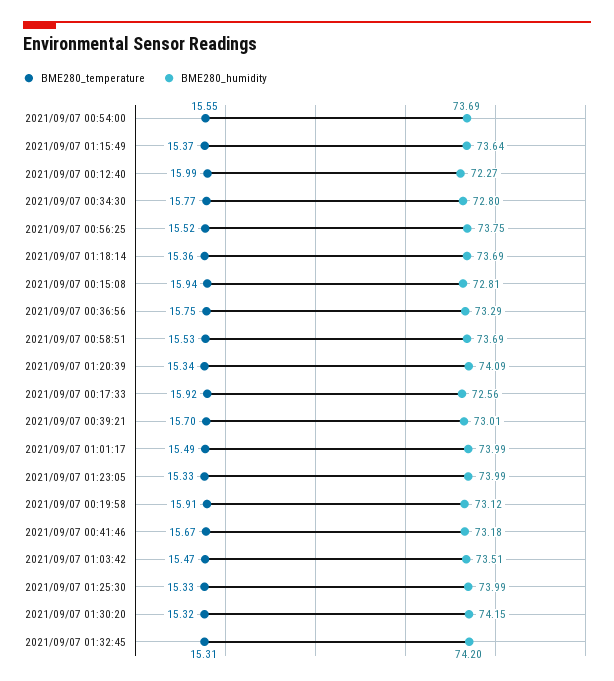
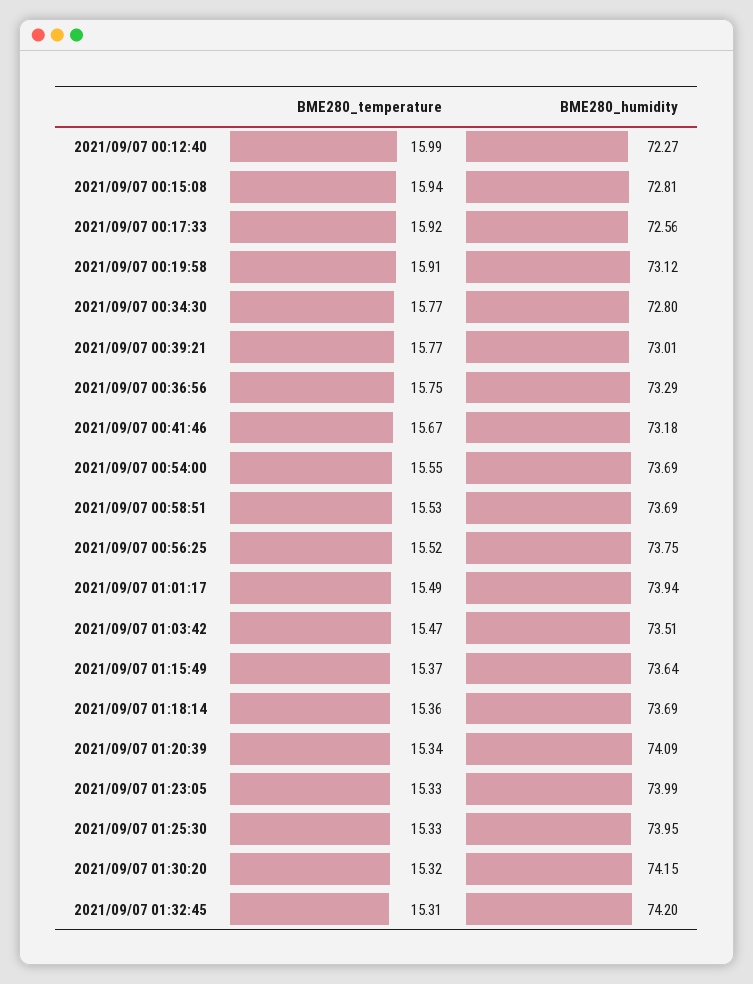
  {
    "BME280_temperature": {
      "2021/09/07 00:54:00": 15.55,
      "2021/09/07 01:15:49": 15.37,
      "2021/09/07 00:12:40": 15.99,
      "2021/09/07 00:34:30": 15.77,
      "2021/09/07 00:56:25": 15.52,
      "2021/09/07 01:18:14": 15.36,
      "2021/09/07 00:15:08": 15.94,
      "2021/09/07 00:36:56": 15.75,
      "2021/09/07 00:58:51": 15.53,
      "2021/09/07 01:20:39": 15.34,
      "2021/09/07 00:17:33": 15.92,
-     "2021/09/07 00:39:21": 15.7,
+     "2021/09/07 00:39:21": 15.77,
      "2021/09/07 01:01:17": 15.49,
      "2021/09/07 01:23:05": 15.33,
      "2021/09/07 00:19:58": 15.91,
      "2021/09/07 00:41:46": 15.67,
      "2021/09/07 01:03:42": 15.47,
      "2021/09/07 01:25:30": 15.33,
      "2021/09/07 01:30:20": 15.32,
      "2021/09/07 01:32:45": 15.31
    },
    "BME280_humidity": {
      "2021/09/07 00:54:00": 73.69,
      "2021/09/07 01:15:49": 73.64,
      "2021/09/07 00:12:40": 72.27,
      "2021/09/07 00:34:30": 72.8,
      "2021/09/07 00:56:25": 73.75,
      "2021/09/07 01:18:14": 73.69,
      "2021/09/07 00:15:08": 72.81,
      "2021/09/07 00:36:56": 73.29,
      "2021/09/07 00:58:51": 73.69,
      "2021/09/07 01:20:39": 74.09,
      "2021/09/07 00:17:33": 72.56,
      "2021/09/07 00:39:21": 73.01,
-     "2021/09/07 01:01:17": 73.99,
+     "2021/09/07 01:01:17": 73.94,
      "2021/09/07 01:23:05": 73.99,
      "2021/09/07 00:19:58": 73.12,
      "2021/09/07 00:41:46": 73.18,
      "2021/09/07 01:03:42": 73.51,
-     "2021/09/07 01:25:30": 73.99,
+     "2021/09/07 01:25:30": 73.95,
      "2021/09/07 01:30:20": 74.15,
      "2021/09/07 01:32:45": 74.2
    }
  }

